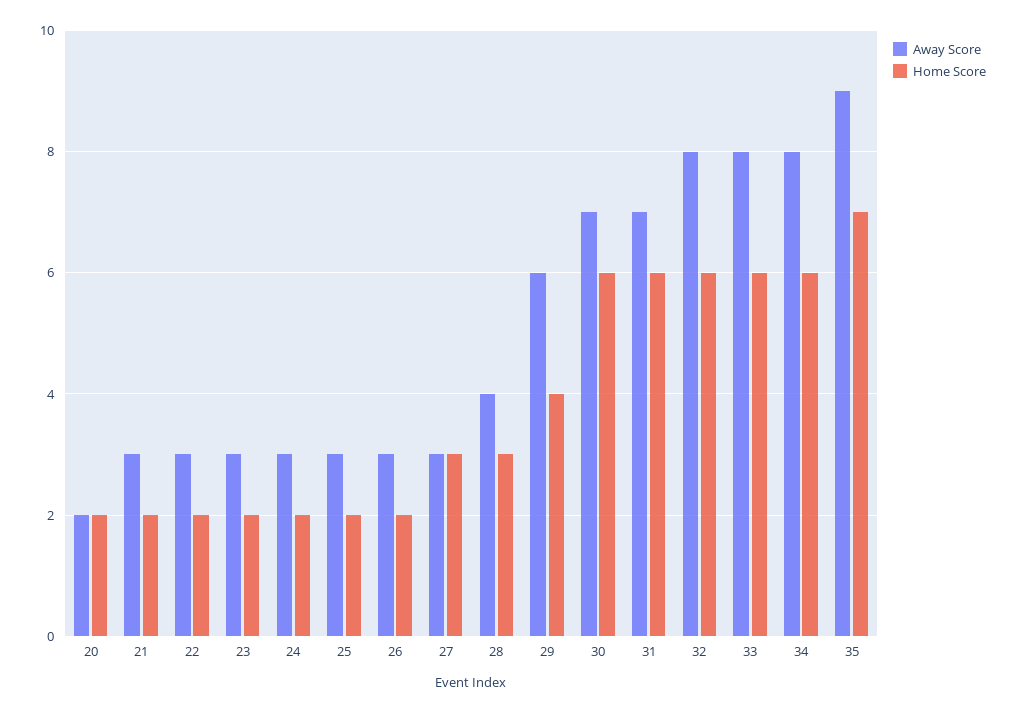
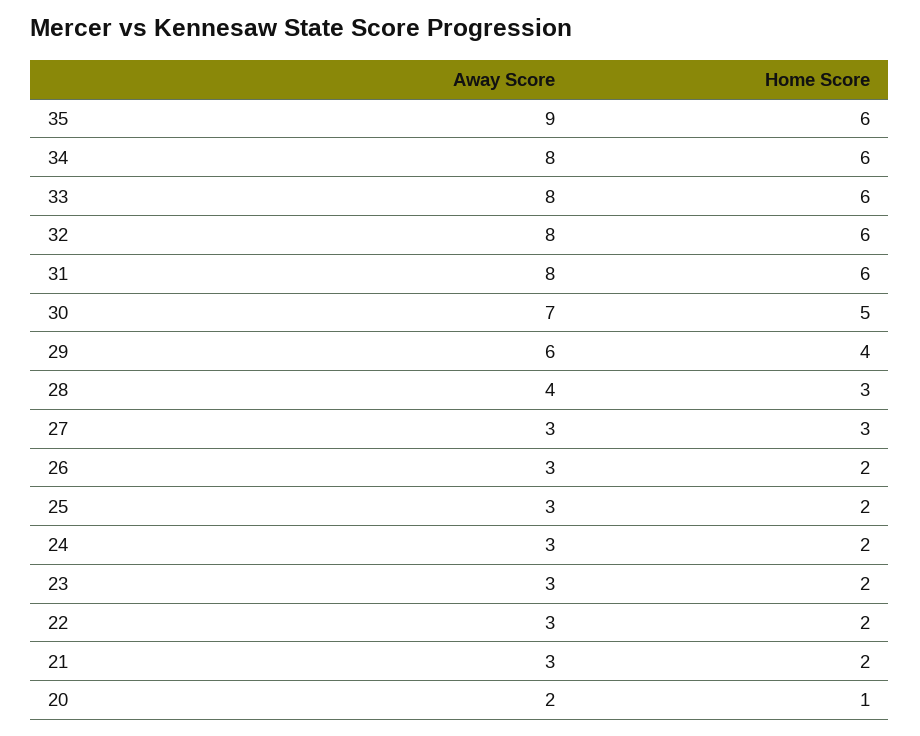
  {
    "Away Score": {
      "20": 2,
      "21": 3,
      "22": 3,
      "23": 3,
      "24": 3,
      "25": 3,
      "26": 3,
      "27": 3,
      "28": 4,
      "29": 6,
      "30": 7,
-     "31": 7,
+     "31": 8,
      "32": 8,
      "33": 8,
      "34": 8,
      "35": 9
    },
    "Home Score": {
-     "20": 2,
+     "20": 1,
      "21": 2,
      "22": 2,
      "23": 2,
      "24": 2,
      "25": 2,
      "26": 2,
      "27": 3,
      "28": 3,
      "29": 4,
-     "30": 6,
+     "30": 5,
      "31": 6,
      "32": 6,
      "33": 6,
      "34": 6,
-     "35": 7
+     "35": 6
    }
  }

